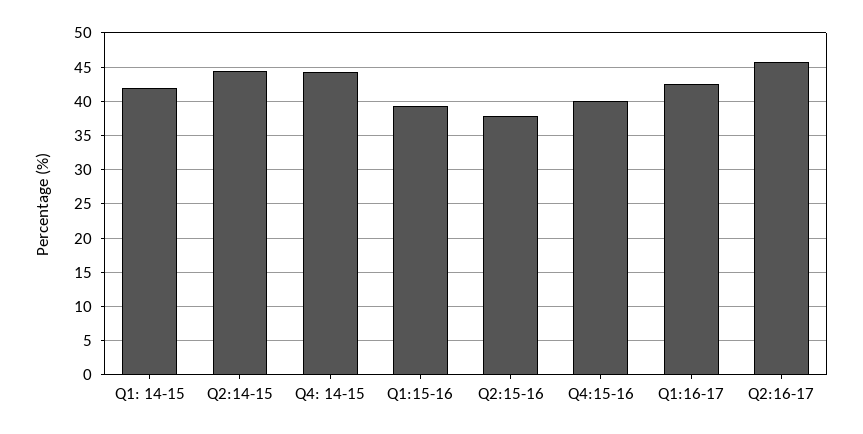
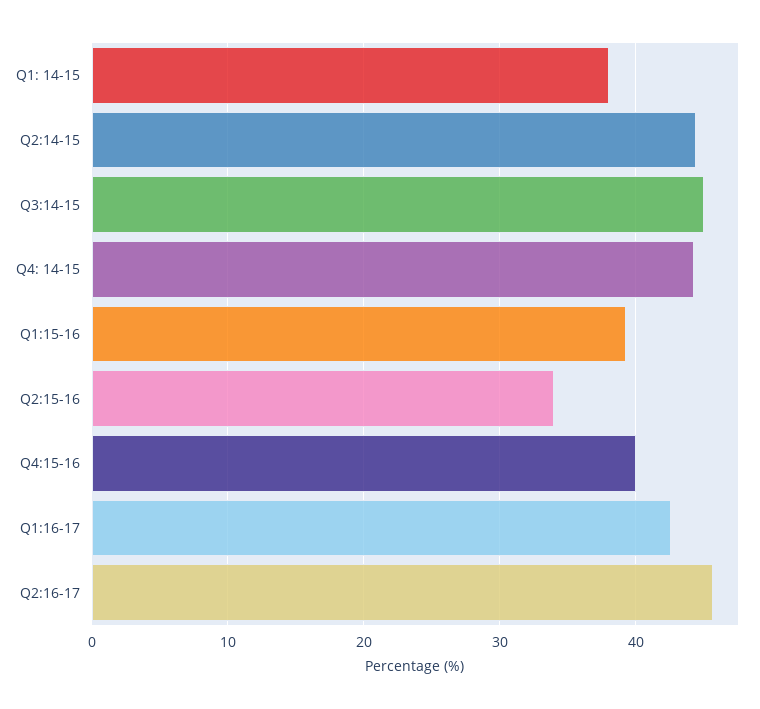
  {
-   "Q1: 14-15": 42,
+   "Q1: 14-15": 38,
    "Q2:14-15": 44,
    "Q4: 14-15": 44,
    "Q1:15-16": 39,
-   "Q2:15-16": 38,
+   "Q2:15-16": 34,
    "Q4:15-16": 40,
    "Q1:16-17": 43,
-   "Q2:16-17": 46
+   "Q2:16-17": 46,
+   "Q3:14-15": 45
  }

